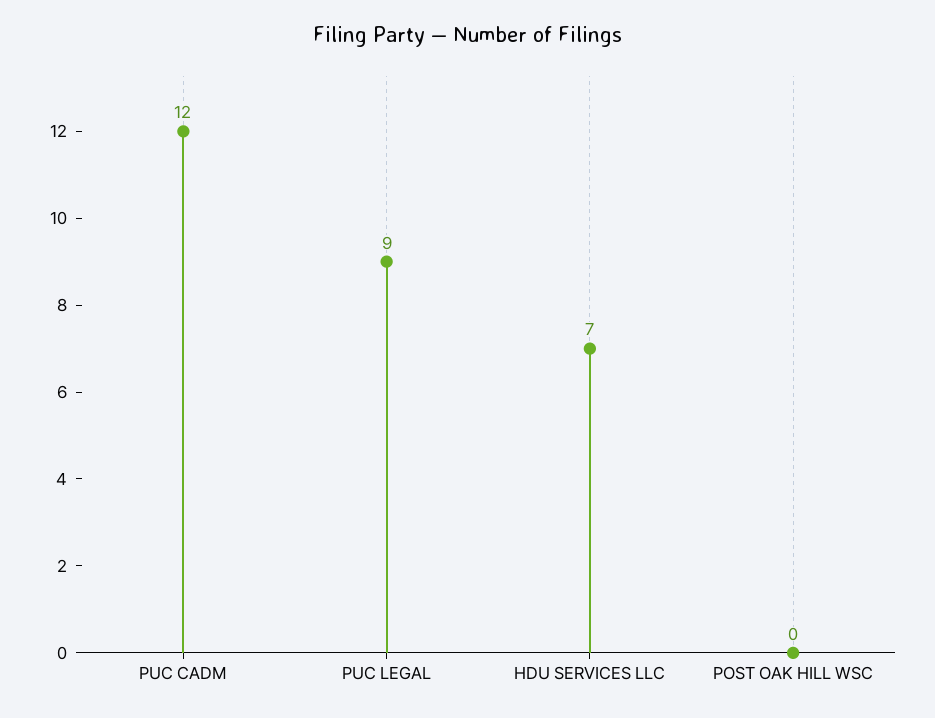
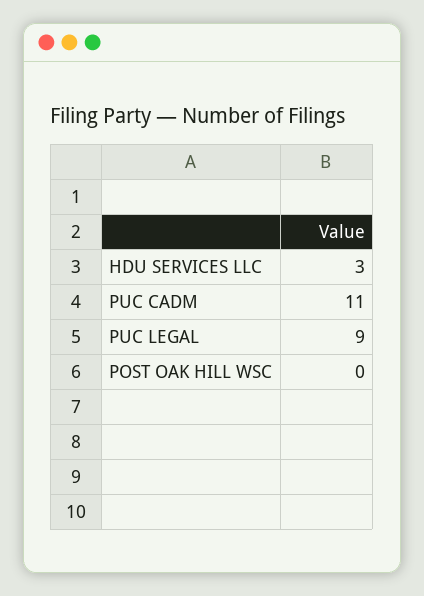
  {
-   "PUC CADM": 12,
+   "PUC CADM": 11,
    "PUC LEGAL": 9,
-   "HDU SERVICES LLC": 7,
+   "HDU SERVICES LLC": 3,
    "POST OAK HILL WSC": 0
  }

